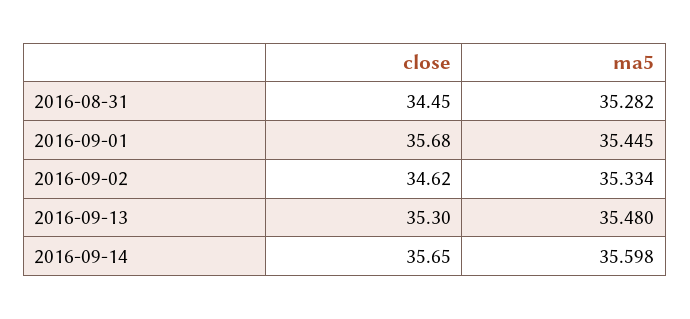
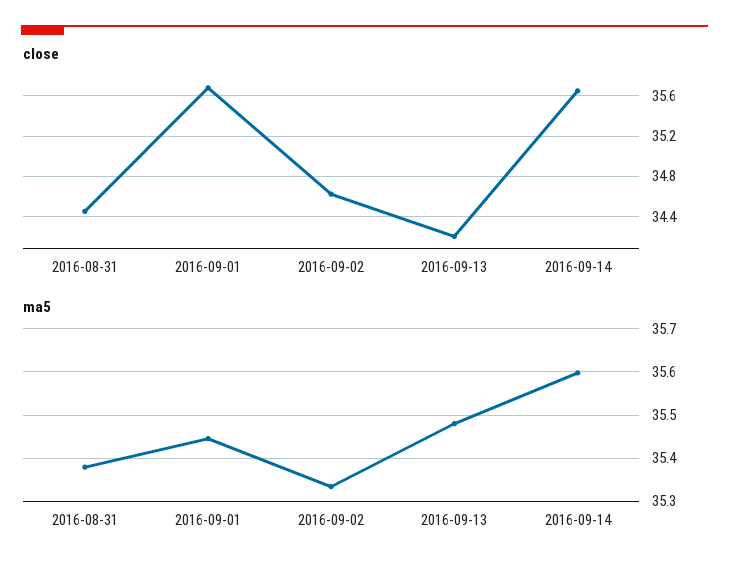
  {
    "close": {
      "2016-08-31": 34.45,
      "2016-09-01": 35.68,
      "2016-09-02": 34.62,
-     "2016-09-13": 35.3,
+     "2016-09-13": 34.2,
      "2016-09-14": 35.65
    },
    "ma5": {
-     "2016-08-31": 35.282,
+     "2016-08-31": 35.38,
      "2016-09-01": 35.445,
      "2016-09-02": 35.334,
      "2016-09-13": 35.48,
      "2016-09-14": 35.598
    }
  }

